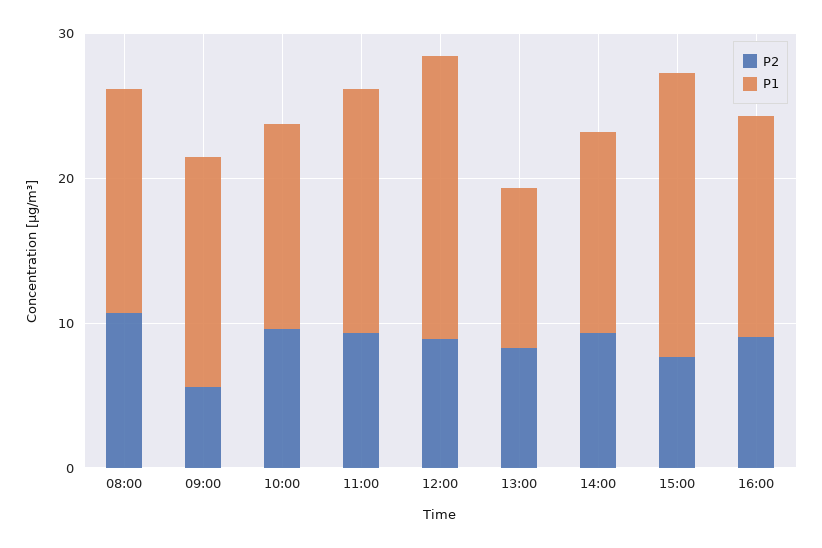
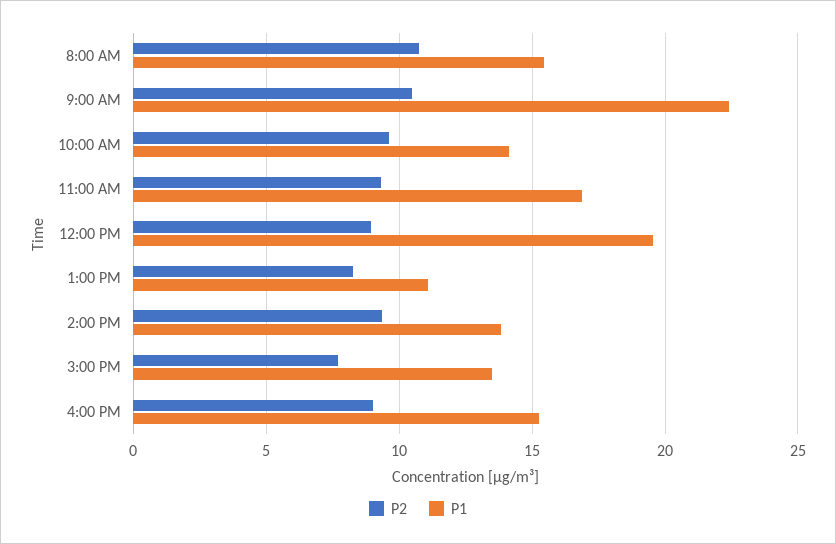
  {
    "P2": {
      "08:00": 10.5,
-     "09:00": 6,
+     "09:00": 10.5,
      "10:00": 9.5,
      "11:00": 9.5,
      "12:00": 9,
      "13:00": 8.5,
      "14:00": 9.5,
      "15:00": 7.5,
      "16:00": 9
    },
    "P1": {
      "08:00": 15.5,
-     "09:00": 16,
+     "09:00": 22.5,
      "10:00": 14,
      "11:00": 17,
      "12:00": 19.5,
      "13:00": 11,
      "14:00": 14,
-     "15:00": 20,
+     "15:00": 13.5,
      "16:00": 15.5
    }
  }

